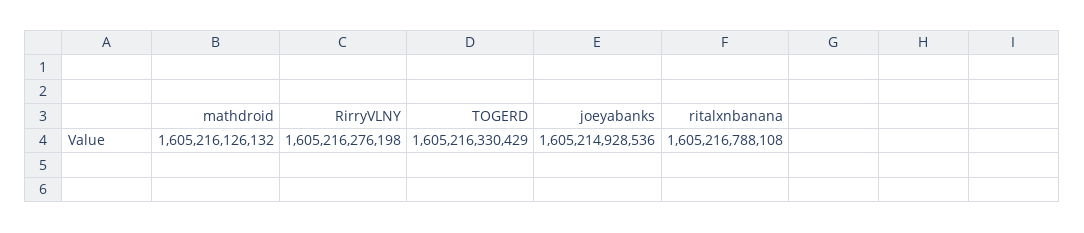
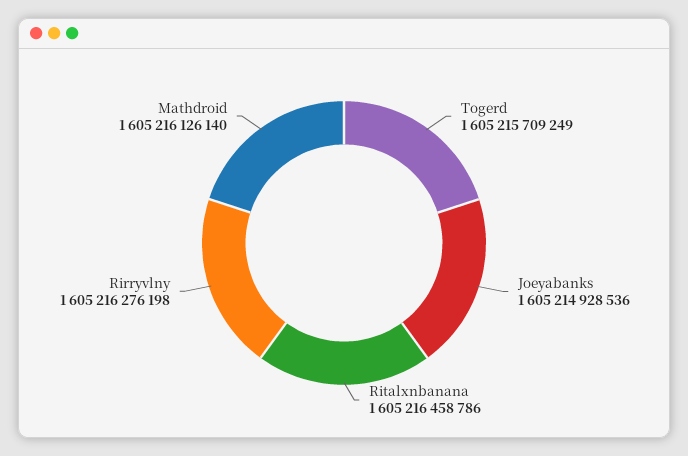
  {
-   "mathdroid": 1605216126132,
+   "mathdroid": 1605216126140,
    "RirryVLNY": 1605216276198,
-   "TOGERD": 1605216330429,
+   "TOGERD": 1605215709249,
    "joeyabanks": 1605214928536,
-   "ritalxnbanana": 1605216788108
+   "ritalxnbanana": 1605216458786
  }

